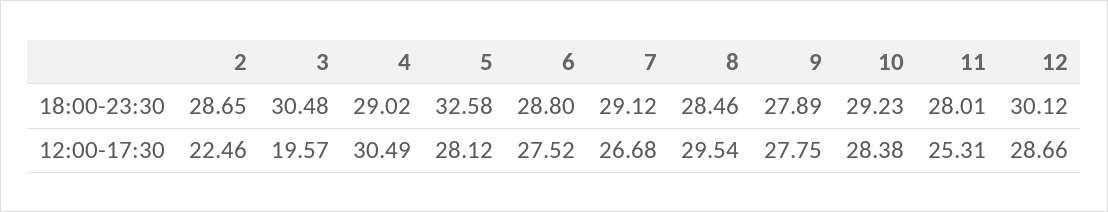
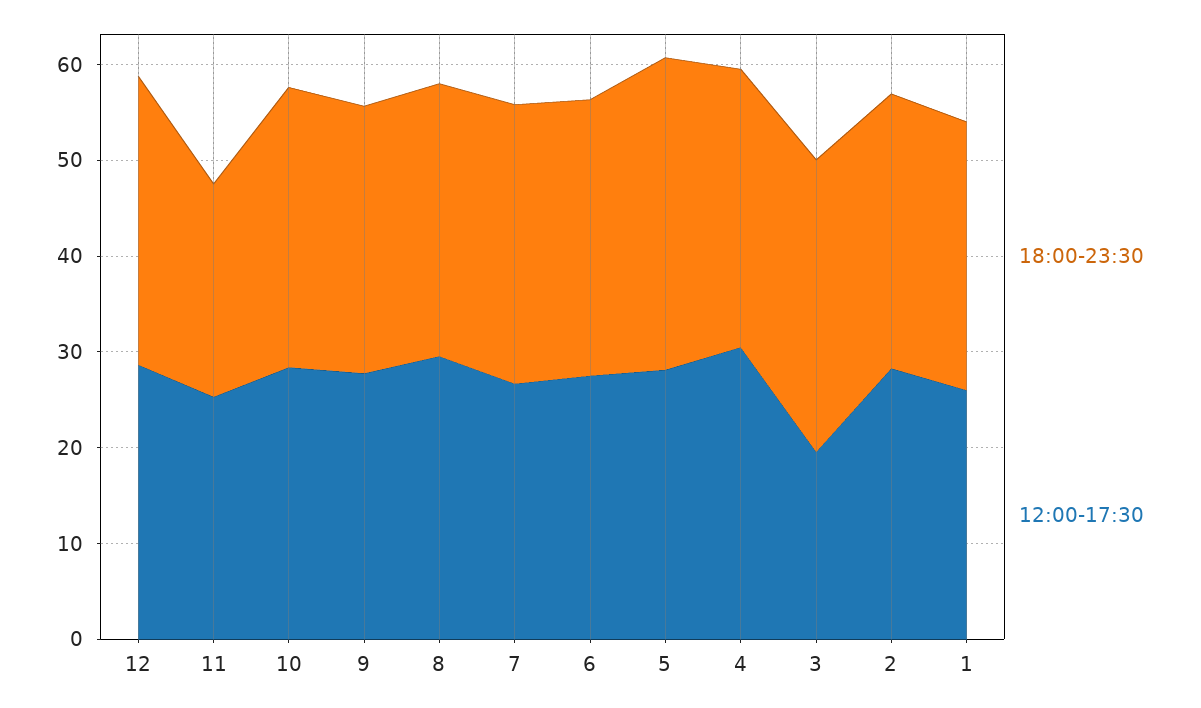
  {
    "18:00-23:30": {
      "2": 28.65,
      "3": 30.48,
      "4": 29.02,
      "5": 32.58,
      "6": 28.8,
      "7": 29.12,
      "8": 28.46,
      "9": 27.89,
      "10": 29.23,
-     "11": 28.01,
+     "11": 22,
-     "12": 30.12
+     "12": 30.12,
+     "1": 28
    },
    "12:00-17:30": {
-     "2": 22.46,
+     "2": 28,
      "3": 19.57,
      "4": 30.49,
      "5": 28.12,
      "6": 27.52,
      "7": 26.68,
      "8": 29.54,
      "9": 27.75,
      "10": 28.38,
      "11": 25.31,
-     "12": 28.66
+     "12": 28.66,
+     "1": 26
    }
  }

